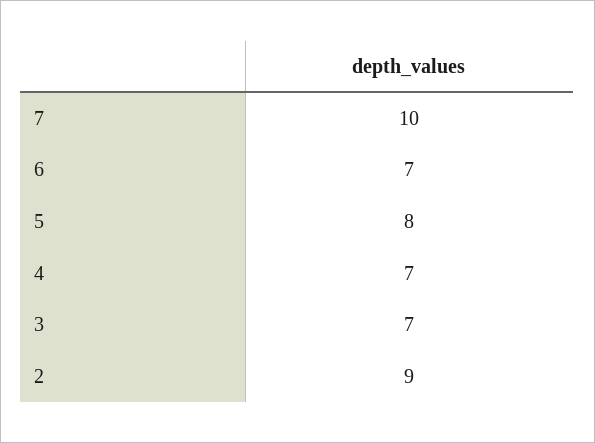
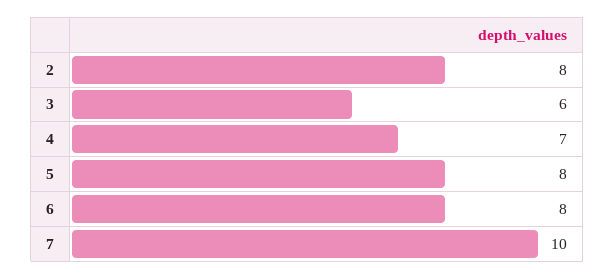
  {
    "7": 10,
-   "6": 7,
+   "6": 8,
    "5": 8,
    "4": 7,
-   "3": 7,
+   "3": 6,
-   "2": 9
+   "2": 8
  }

